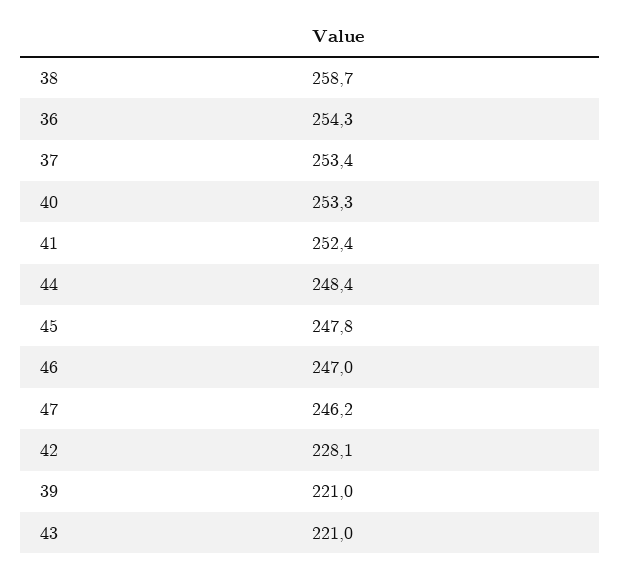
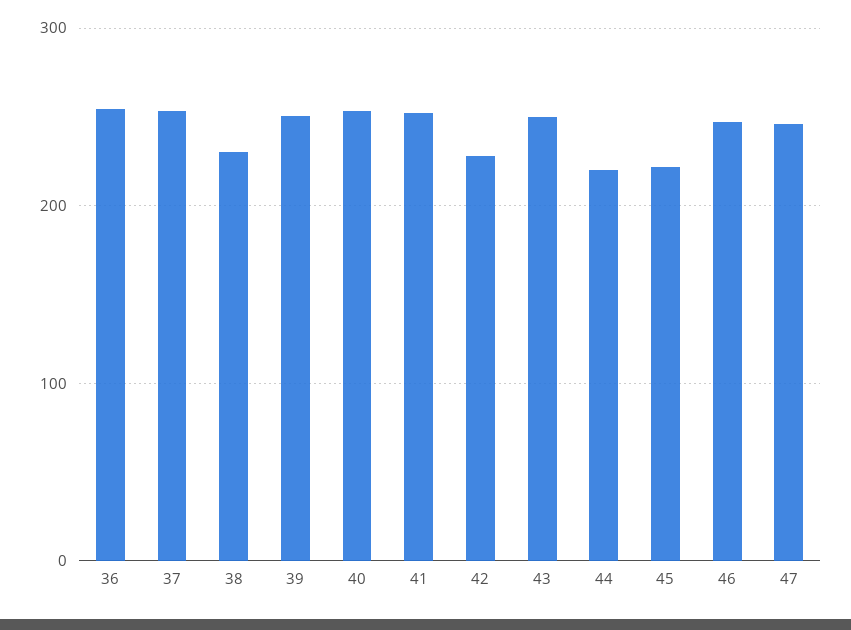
  {
-   "38": 258.7,
+   "38": 230,
    "36": 254.3,
    "37": 253.4,
    "40": 253.3,
    "41": 252.4,
-   "44": 248.4,
+   "44": 220,
-   "45": 247.8,
+   "45": 220,
    "46": 247,
    "47": 246.2,
    "42": 228.1,
-   "39": 221,
+   "39": 250,
-   "43": 221
+   "43": 250
  }

